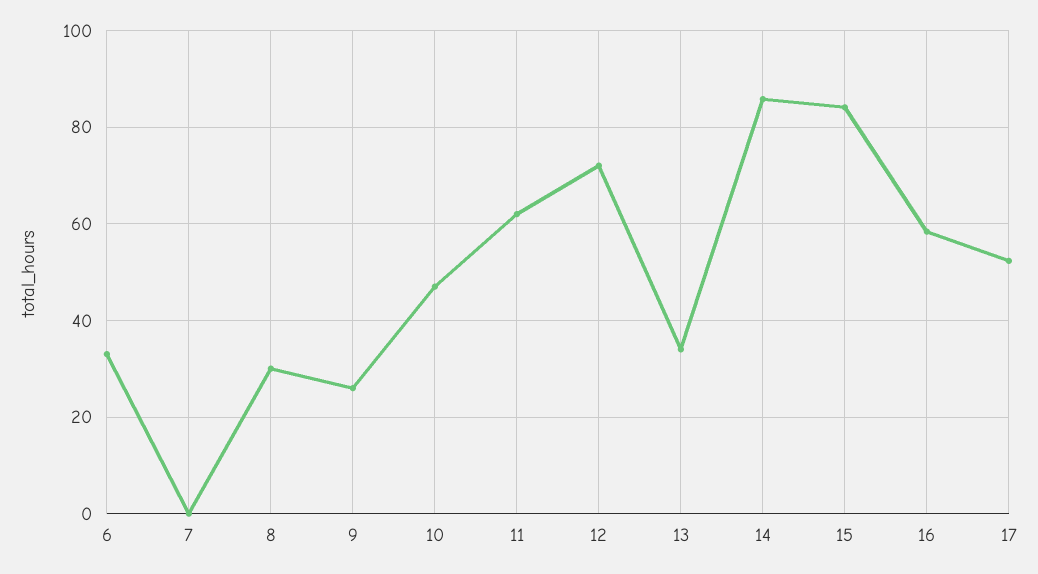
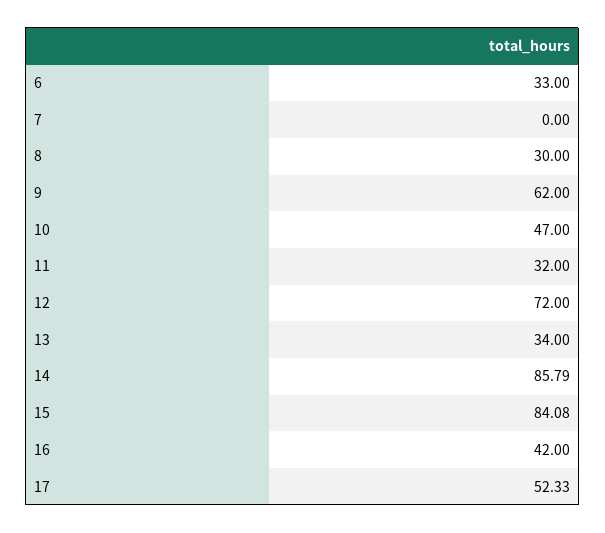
  {
    "6": 33,
    "7": 0,
    "8": 30,
-   "9": 26,
+   "9": 62,
    "10": 47,
-   "11": 62,
+   "11": 32,
    "12": 72,
    "13": 34,
    "14": 85.79,
    "15": 84.08,
-   "16": 58,
+   "16": 42,
    "17": 52.33
  }

